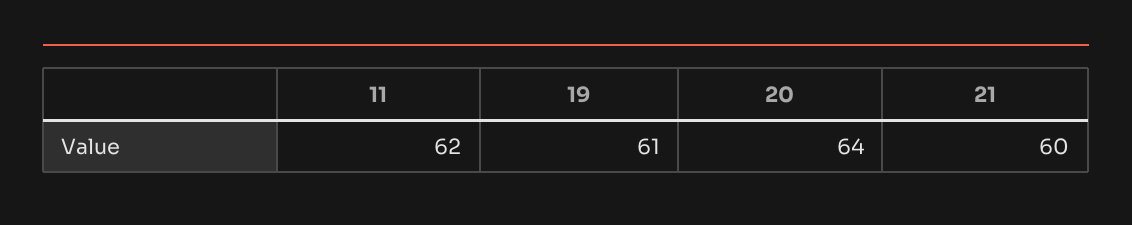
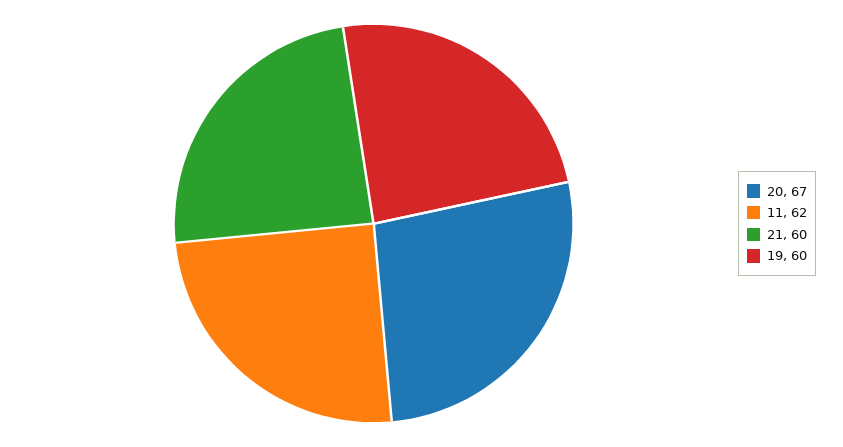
  {
    "11": 62,
-   "19": 61,
+   "19": 60,
-   "20": 64,
+   "20": 67,
    "21": 60
  }

